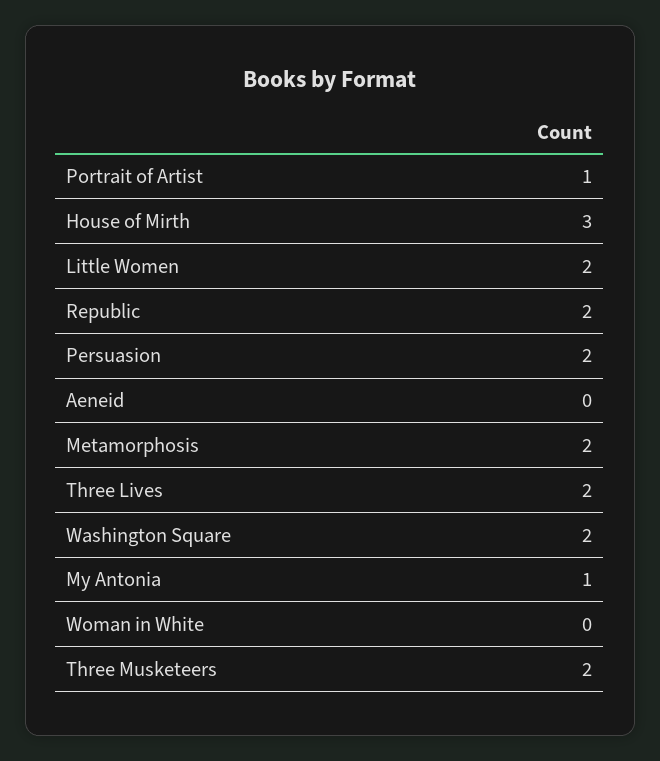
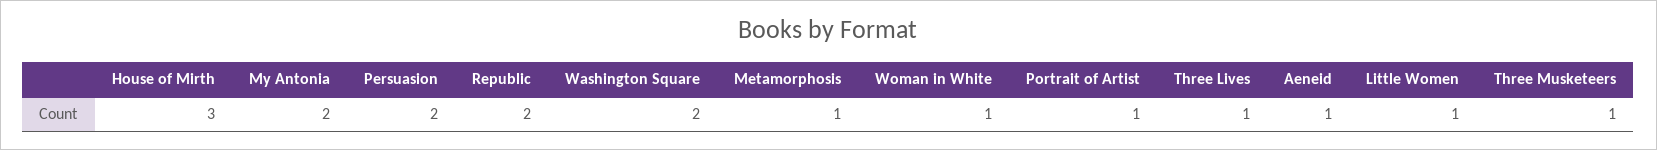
  {
    "Portrait of Artist": 1,
    "House of Mirth": 3,
-   "Little Women": 2,
+   "Little Women": 1,
    "Republic": 2,
    "Persuasion": 2,
-   "Aeneid": 0,
+   "Aeneid": 1,
-   "Metamorphosis": 2,
+   "Metamorphosis": 1,
-   "Three Lives": 2,
+   "Three Lives": 1,
    "Washington Square": 2,
-   "My Antonia": 1,
+   "My Antonia": 2,
-   "Woman in White": 0,
+   "Woman in White": 1,
-   "Three Musketeers": 2
+   "Three Musketeers": 1
  }

